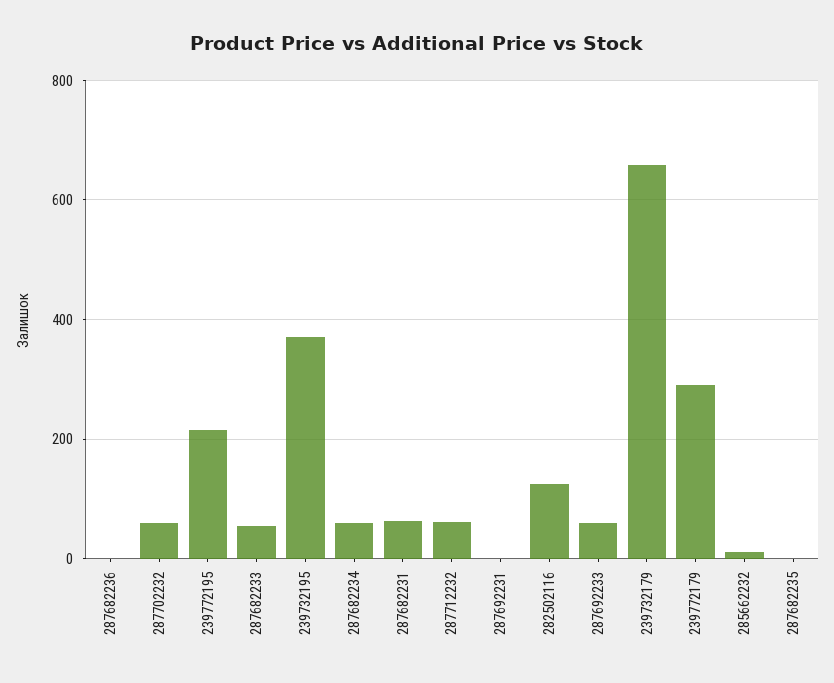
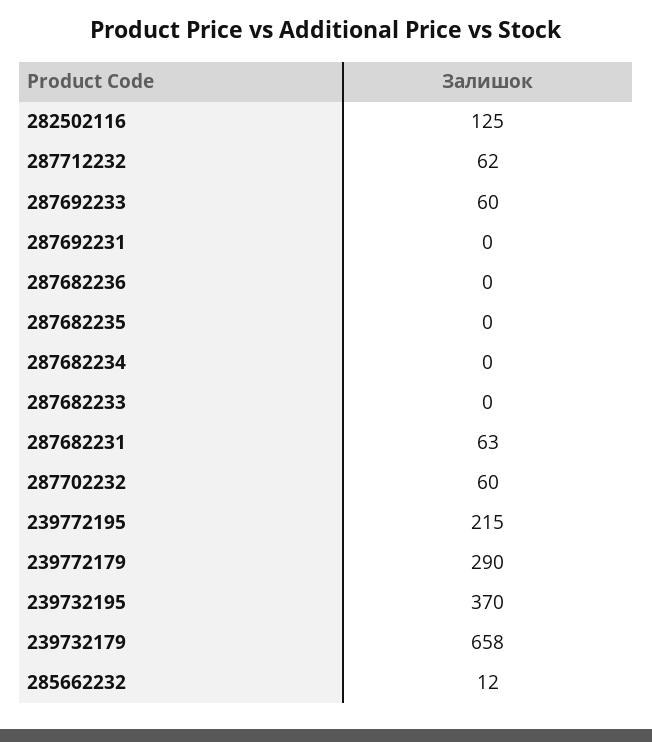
  {
    "287682236": 0,
    "287702232": 60,
    "239772195": 215,
-   "287682233": 60,
+   "287682233": 0,
    "239732195": 370,
-   "287682234": 60,
+   "287682234": 0,
    "287682231": 63,
    "287712232": 62,
    "287692231": 0,
    "282502116": 125,
    "287692233": 60,
    "239732179": 658,
    "239772179": 290,
    "285662232": 12,
    "287682235": 0
  }

